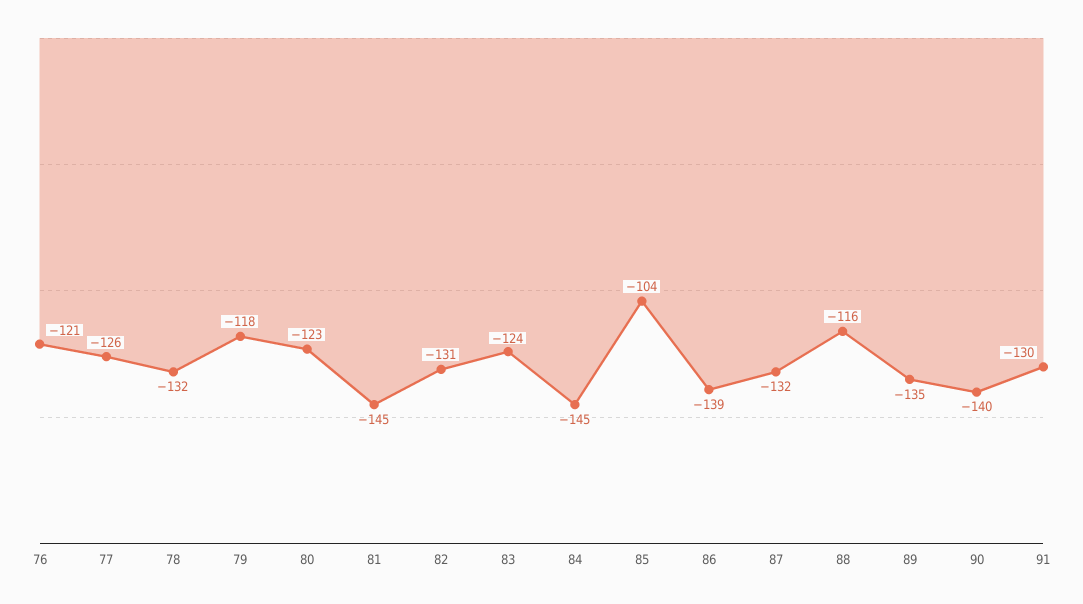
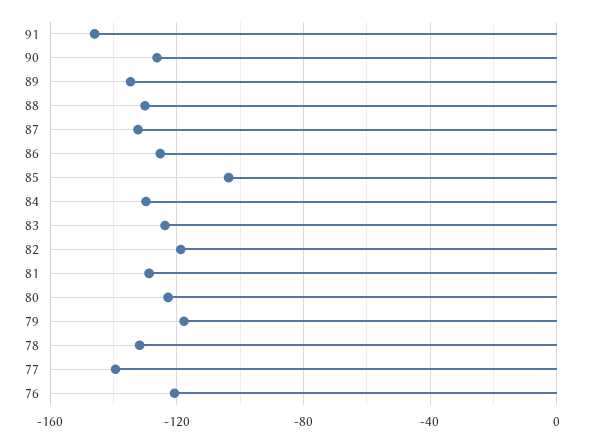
  {
    "76": -121,
-   "77": -126,
+   "77": -140,
    "78": -132,
    "79": -118,
    "80": -123,
-   "81": -145,
+   "81": -130,
-   "82": -131,
+   "82": -120,
    "83": -124,
-   "84": -145,
+   "84": -130,
    "85": -104,
-   "86": -139,
+   "86": -125,
    "87": -132,
-   "88": -116,
+   "88": -130,
    "89": -135,
-   "90": -140,
+   "90": -125,
-   "91": -130
+   "91": -145
  }

